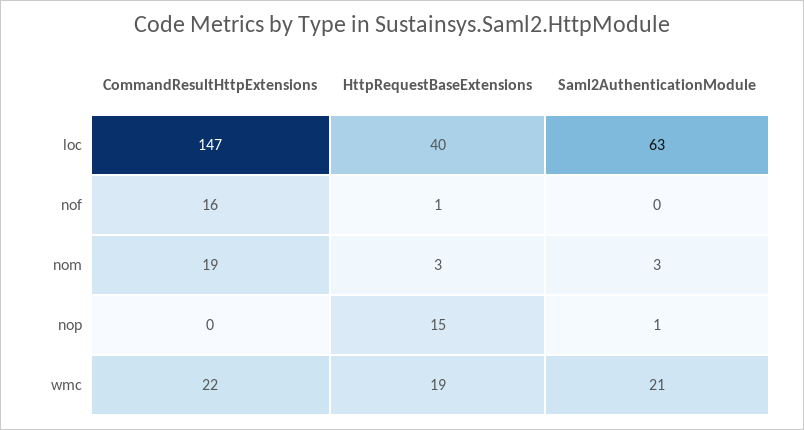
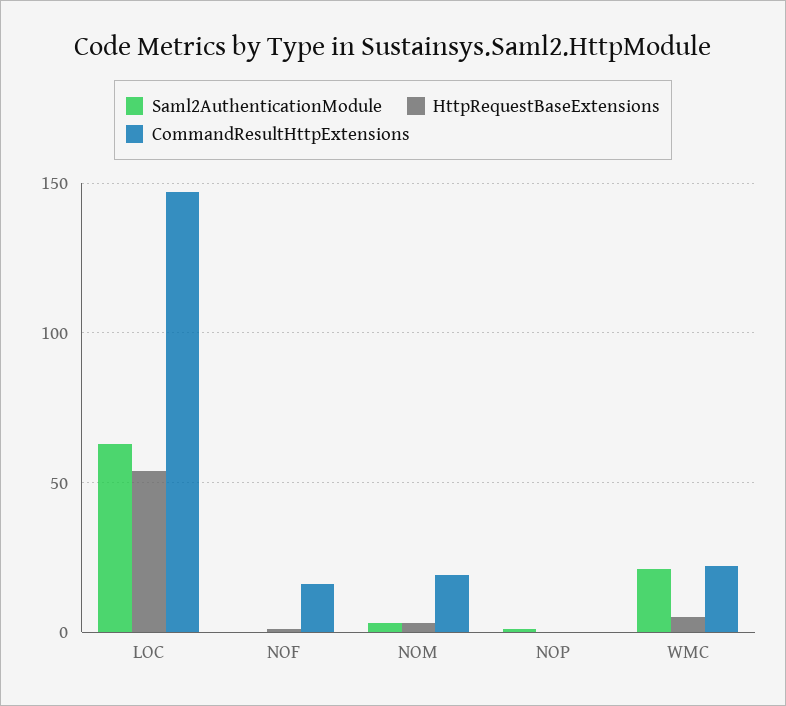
  {
    "CommandResultHttpExtensions": {
      "loc": 147,
      "nof": 16,
      "nom": 19,
      "nop": 0,
      "wmc": 22
    },
    "HttpRequestBaseExtensions": {
-     "loc": 40,
+     "loc": 55,
      "nof": 1,
      "nom": 3,
-     "nop": 15,
+     "nop": 0,
-     "wmc": 19
+     "wmc": 5
    },
    "Saml2AuthenticationModule": {
      "loc": 63,
      "nof": 0,
      "nom": 3,
      "nop": 1,
      "wmc": 21
    }
  }

